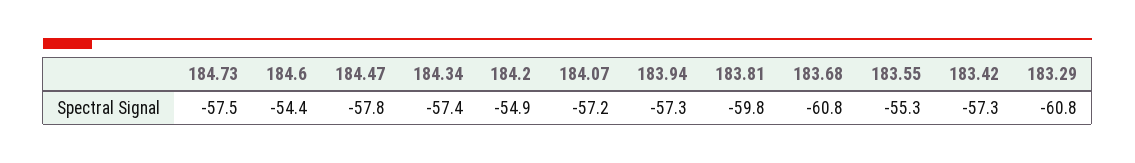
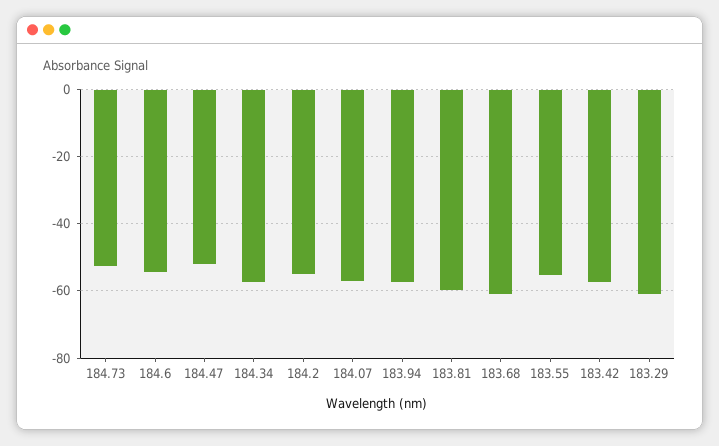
  {
-   "184.73": -57.5,
+   "184.73": -52,
    "184.6": -54.4,
-   "184.47": -57.8,
+   "184.47": -52,
    "184.34": -57.4,
    "184.2": -54.9,
    "184.07": -57.2,
    "183.94": -57.3,
    "183.81": -59.8,
    "183.68": -60.8,
    "183.55": -55.3,
    "183.42": -57.3,
    "183.29": -60.8
  }

